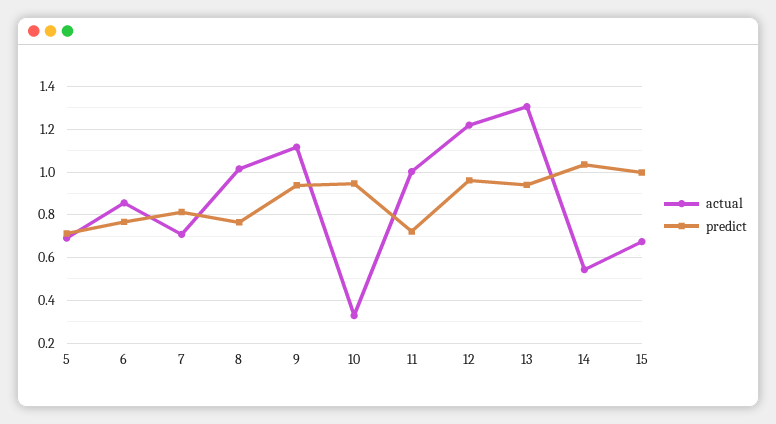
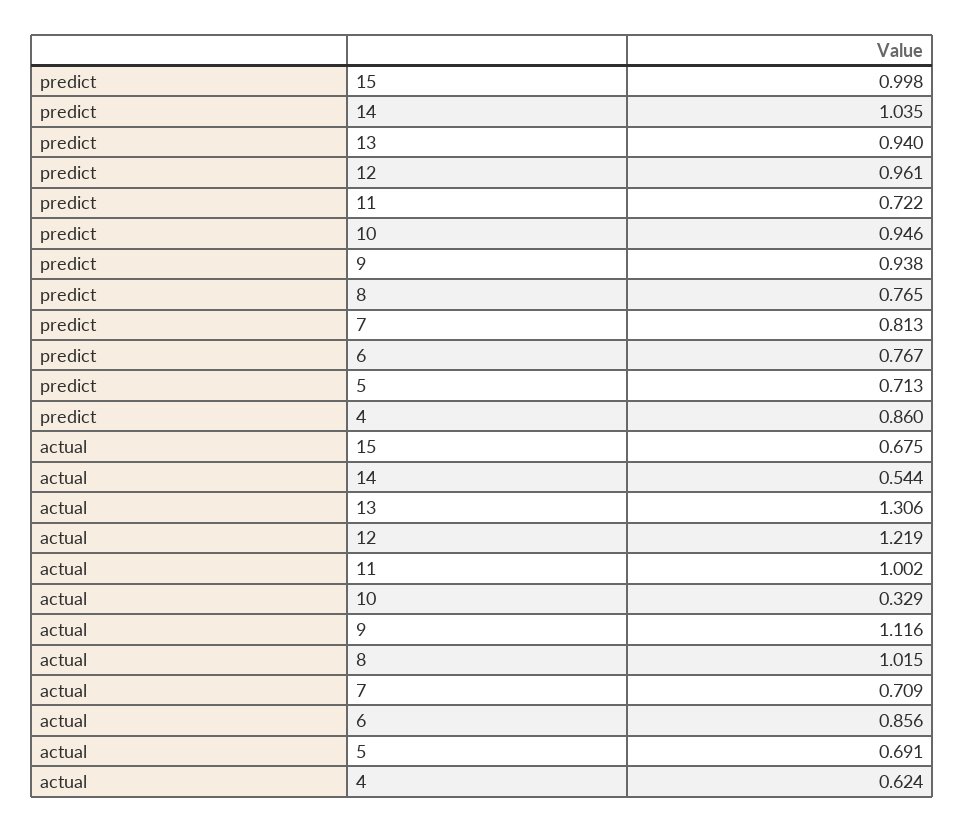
  {
    "actual": {
      "5": 0.691,
      "6": 0.856,
      "7": 0.709,
      "8": 1.015,
      "9": 1.116,
      "10": 0.329,
      "11": 1.002,
      "12": 1.219,
      "13": 1.306,
      "14": 0.544,
-     "15": 0.675
+     "15": 0.675,
+     "4": 0.624
    },
    "predict": {
      "5": 0.713,
      "6": 0.767,
      "7": 0.813,
      "8": 0.765,
      "9": 0.938,
      "10": 0.946,
      "11": 0.722,
      "12": 0.961,
      "13": 0.94,
      "14": 1.035,
-     "15": 0.998
+     "15": 0.998,
+     "4": 0.86
    }
  }

